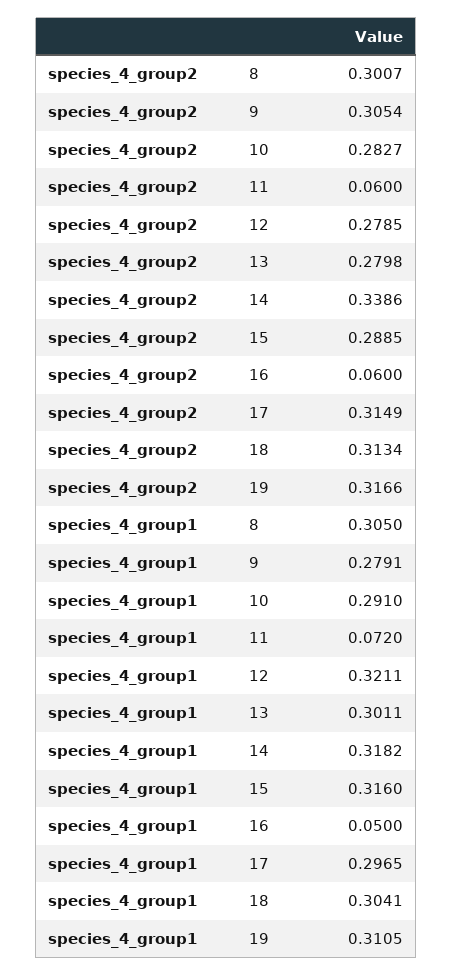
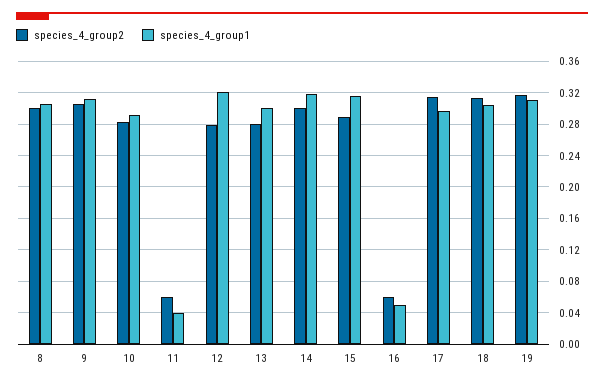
  {
    "species_4_group2": {
      "8": 0.3007,
      "9": 0.3054,
      "10": 0.2827,
      "11": 0.06,
      "12": 0.2785,
      "13": 0.2798,
-     "14": 0.3386,
+     "14": 0.3,
      "15": 0.2885,
      "16": 0.06,
      "17": 0.3149,
      "18": 0.3134,
      "19": 0.3166
    },
    "species_4_group1": {
      "8": 0.305,
-     "9": 0.2791,
+     "9": 0.31,
      "10": 0.291,
-     "11": 0.072,
+     "11": 0.04,
      "12": 0.3211,
      "13": 0.3011,
      "14": 0.3182,
      "15": 0.316,
      "16": 0.05,
      "17": 0.2965,
      "18": 0.3041,
      "19": 0.3105
    }
  }

